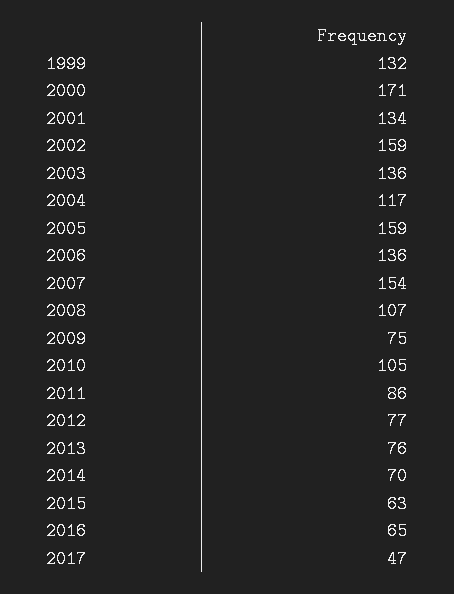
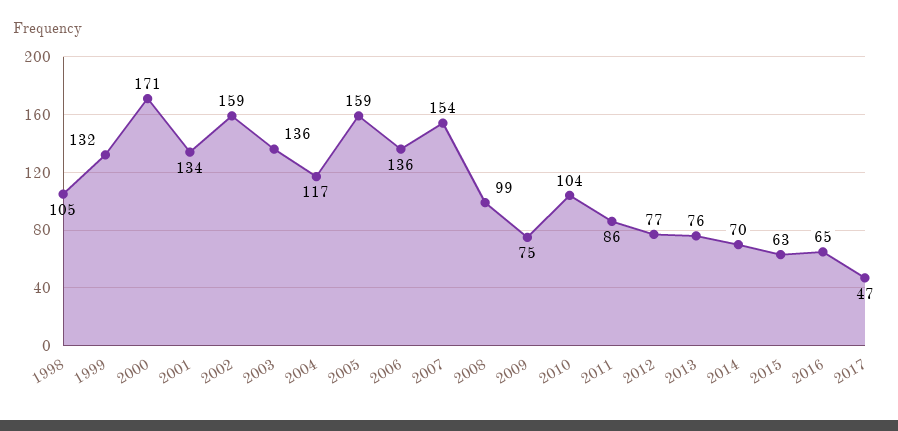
  {
    "1999": 132,
    "2000": 171,
    "2001": 134,
    "2002": 159,
    "2003": 136,
    "2004": 117,
    "2005": 159,
    "2006": 136,
    "2007": 154,
-   "2008": 107,
+   "2008": 99,
    "2009": 75,
-   "2010": 105,
+   "2010": 104,
    "2011": 86,
    "2012": 77,
    "2013": 76,
    "2014": 70,
    "2015": 63,
    "2016": 65,
-   "2017": 47
+   "2017": 47,
+   "1998": 105
  }

